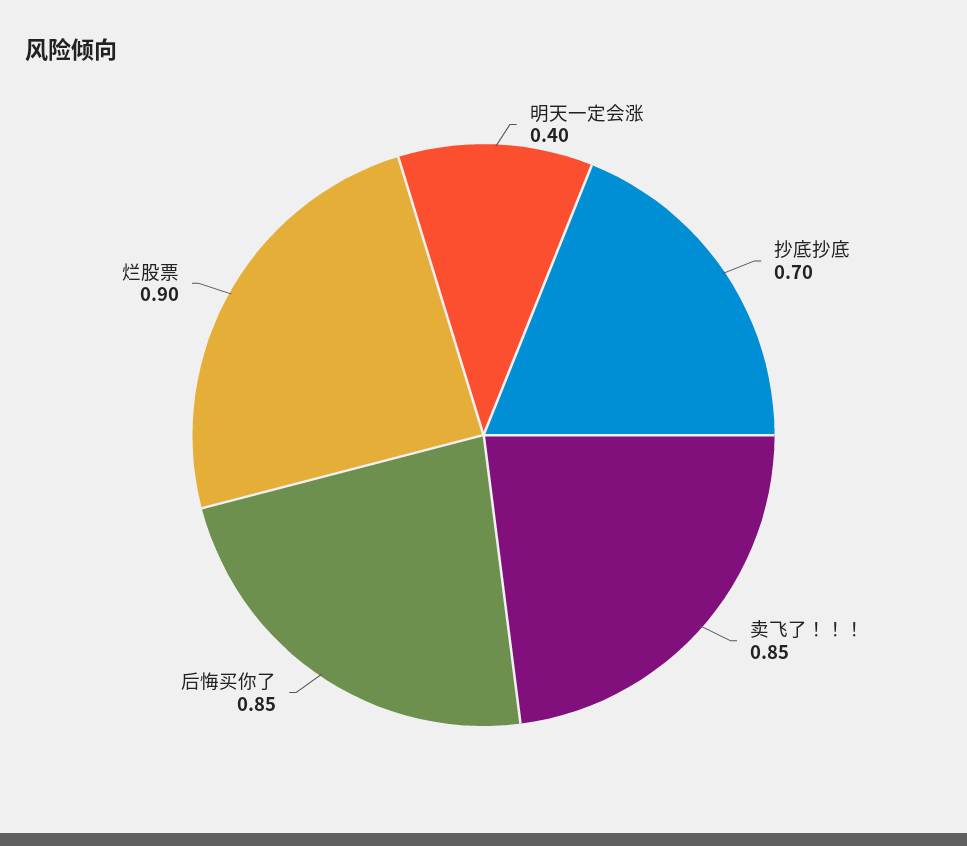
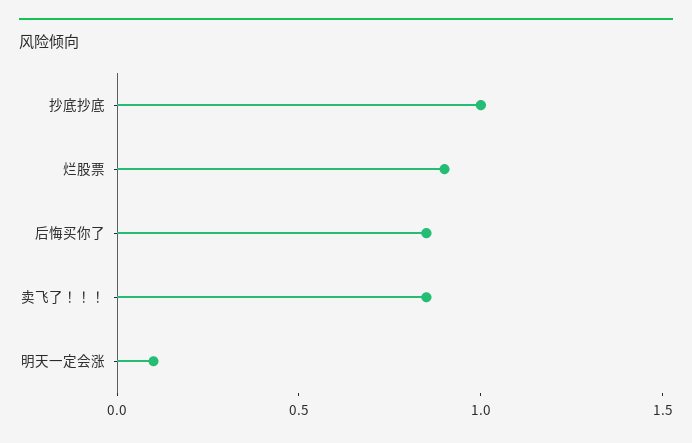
  {
-   "明天一定会涨": 0.4,
+   "明天一定会涨": 0.1,
-   "抄底抄底": 0.7,
+   "抄底抄底": 1,
    "卖飞了！！！": 0.85,
    "后悔买你了": 0.85,
    "烂股票": 0.9
  }

